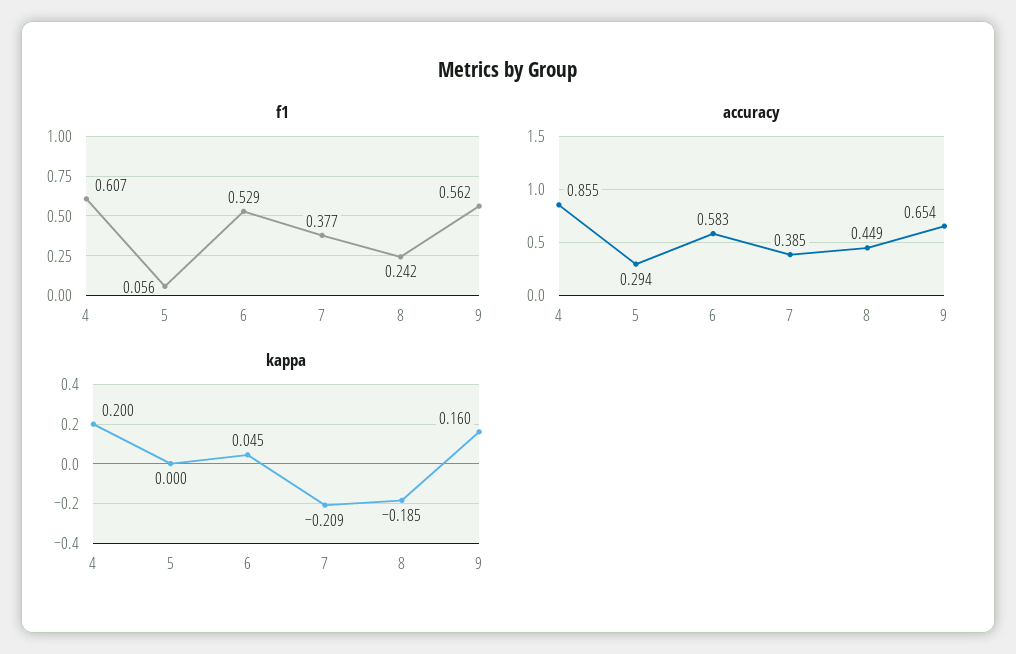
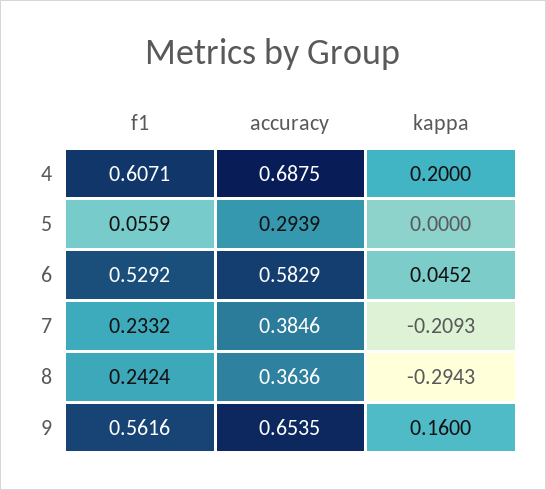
  {
    "f1": {
      "4": 0.6071,
      "5": 0.0559,
      "6": 0.5292,
-     "7": 0.377,
+     "7": 0.2332,
      "8": 0.2424,
      "9": 0.5616
    },
    "accuracy": {
-     "4": 0.855,
+     "4": 0.6875,
      "5": 0.2939,
      "6": 0.5829,
      "7": 0.3846,
-     "8": 0.449,
+     "8": 0.3636,
      "9": 0.6535
    },
    "kappa": {
      "4": 0.2,
      "5": 0,
      "6": 0.0452,
      "7": -0.2093,
-     "8": -0.185,
+     "8": -0.2943,
      "9": 0.16
    }
  }

